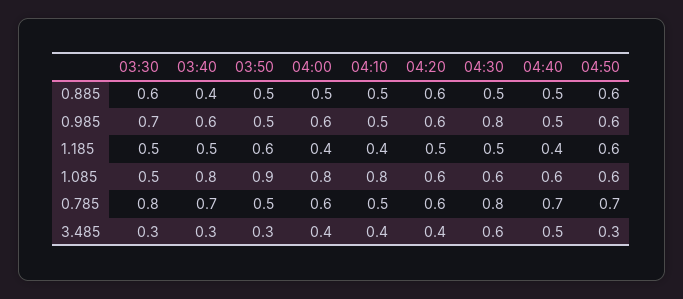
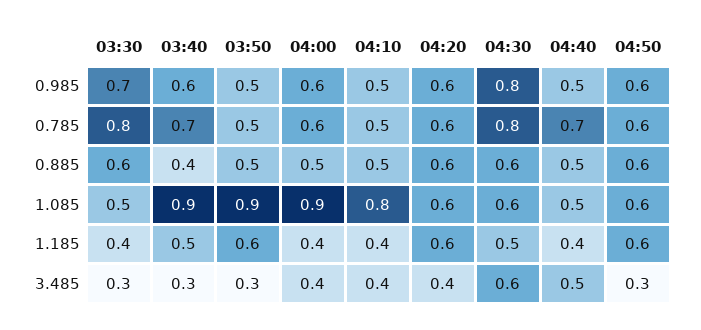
  {
    "03:30": {
      "0.885": 0.6,
      "0.985": 0.7,
-     "1.185": 0.5,
+     "1.185": 0.4,
      "1.085": 0.5,
      "0.785": 0.8,
      "3.485": 0.3
    },
    "03:40": {
      "0.885": 0.4,
      "0.985": 0.6,
      "1.185": 0.5,
-     "1.085": 0.8,
+     "1.085": 0.9,
      "0.785": 0.7,
      "3.485": 0.3
    },
    "03:50": {
      "0.885": 0.5,
      "0.985": 0.5,
      "1.185": 0.6,
      "1.085": 0.9,
      "0.785": 0.5,
      "3.485": 0.3
    },
    "04:00": {
      "0.885": 0.5,
      "0.985": 0.6,
      "1.185": 0.4,
-     "1.085": 0.8,
+     "1.085": 0.9,
      "0.785": 0.6,
      "3.485": 0.4
    },
    "04:10": {
      "0.885": 0.5,
      "0.985": 0.5,
      "1.185": 0.4,
      "1.085": 0.8,
      "0.785": 0.5,
      "3.485": 0.4
    },
    "04:20": {
      "0.885": 0.6,
      "0.985": 0.6,
-     "1.185": 0.5,
+     "1.185": 0.6,
      "1.085": 0.6,
      "0.785": 0.6,
      "3.485": 0.4
    },
    "04:30": {
-     "0.885": 0.5,
+     "0.885": 0.6,
      "0.985": 0.8,
      "1.185": 0.5,
      "1.085": 0.6,
      "0.785": 0.8,
      "3.485": 0.6
    },
    "04:40": {
      "0.885": 0.5,
      "0.985": 0.5,
      "1.185": 0.4,
-     "1.085": 0.6,
+     "1.085": 0.5,
      "0.785": 0.7,
      "3.485": 0.5
    },
    "04:50": {
      "0.885": 0.6,
      "0.985": 0.6,
      "1.185": 0.6,
      "1.085": 0.6,
-     "0.785": 0.7,
+     "0.785": 0.6,
      "3.485": 0.3
    }
  }

